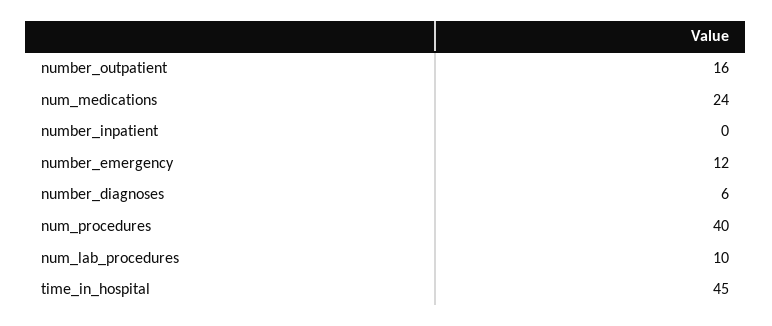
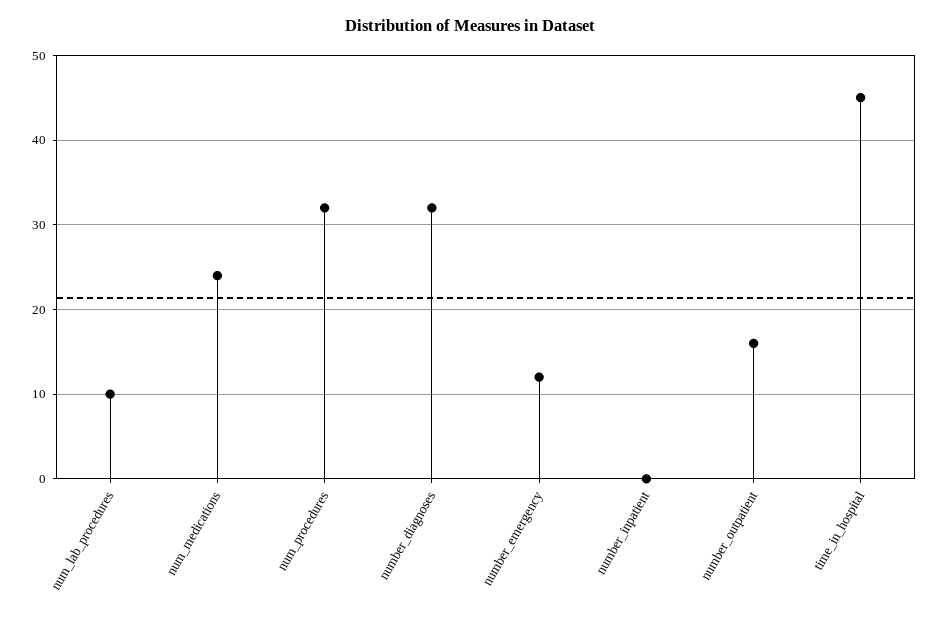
  {
    "number_outpatient": 16,
    "num_medications": 24,
    "number_inpatient": 0,
    "number_emergency": 12,
-   "number_diagnoses": 6,
+   "number_diagnoses": 32,
-   "num_procedures": 40,
+   "num_procedures": 32,
    "num_lab_procedures": 10,
    "time_in_hospital": 45
  }

